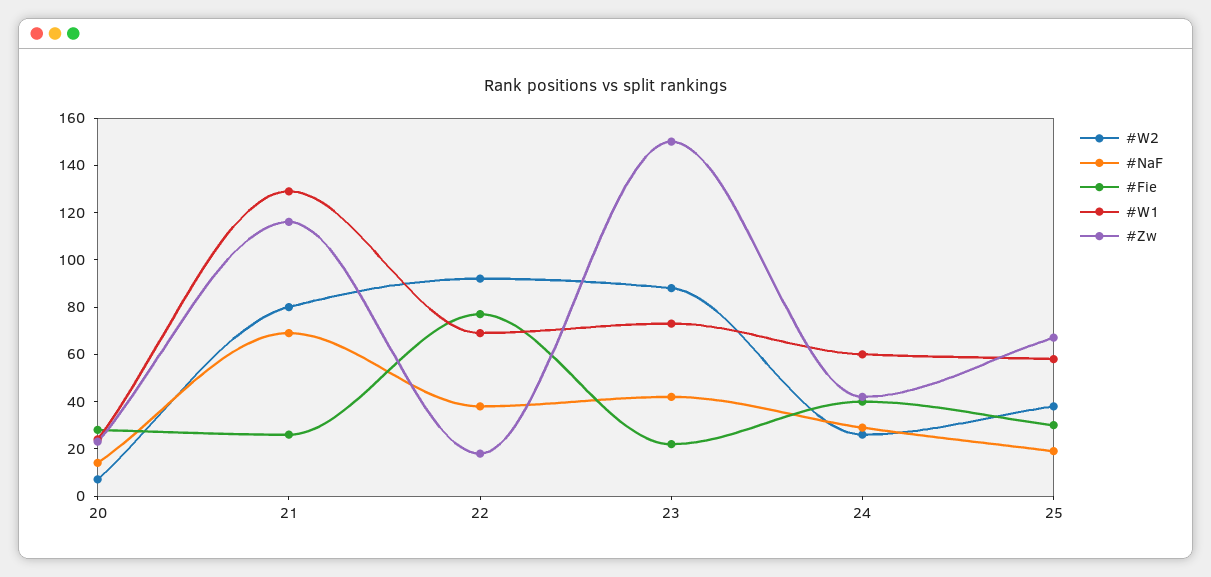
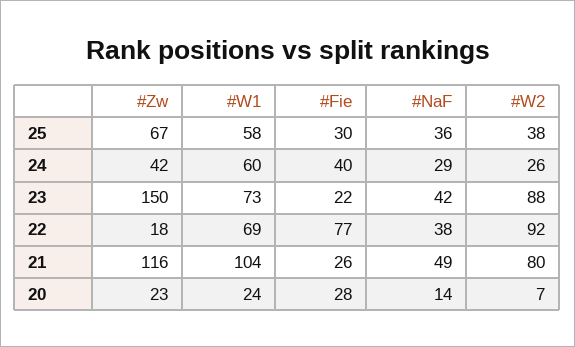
  {
    "#W2": {
      "20": 7,
      "21": 80,
      "22": 92,
      "23": 88,
      "24": 26,
      "25": 38
    },
    "#NaF": {
      "20": 14,
-     "21": 70,
+     "21": 49,
      "22": 38,
      "23": 42,
      "24": 29,
-     "25": 20
+     "25": 36
    },
    "#Fie": {
      "20": 28,
      "21": 26,
      "22": 77,
      "23": 22,
      "24": 40,
      "25": 30
    },
    "#W1": {
      "20": 24,
-     "21": 130,
+     "21": 104,
      "22": 69,
      "23": 73,
      "24": 60,
      "25": 58
    },
    "#Zw": {
      "20": 23,
      "21": 116,
      "22": 18,
      "23": 150,
      "24": 42,
      "25": 67
    }
  }

